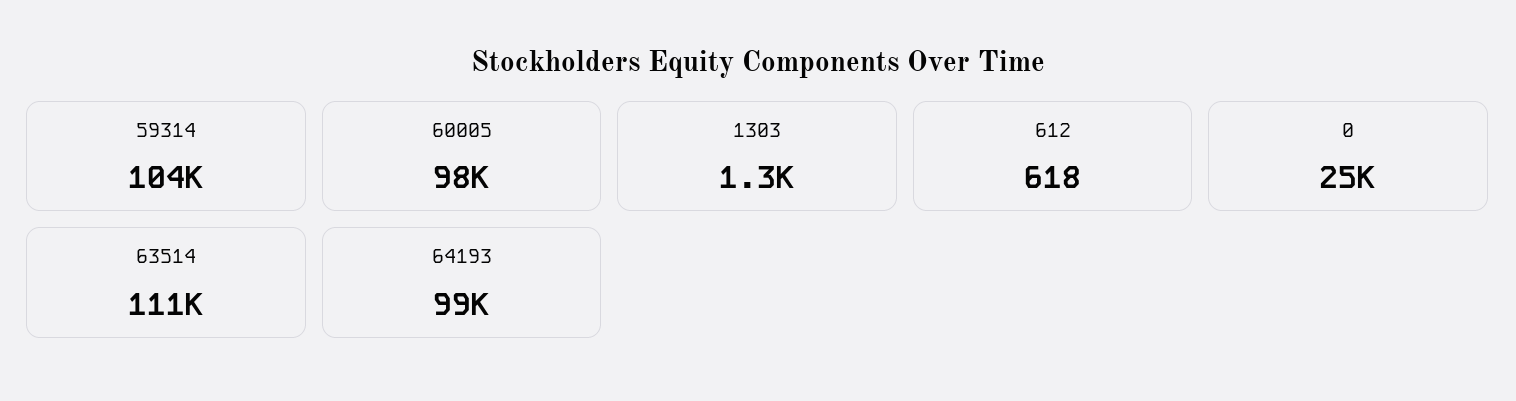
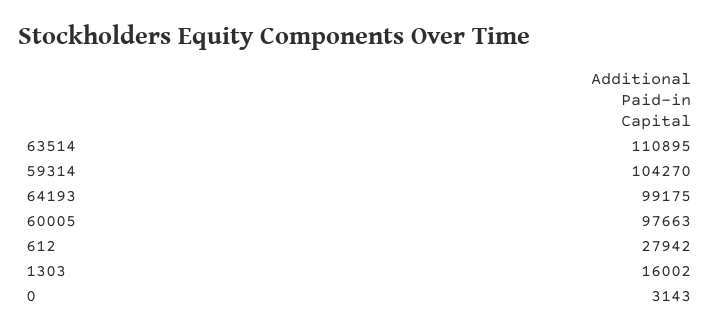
  {
    "59314": 104270,
    "60005": 97663,
-   "1303": 1300,
+   "1303": 16002,
-   "612": 618,
+   "612": 27942,
-   "0": 25000,
+   "0": 3143,
    "63514": 110895,
    "64193": 99175
  }

